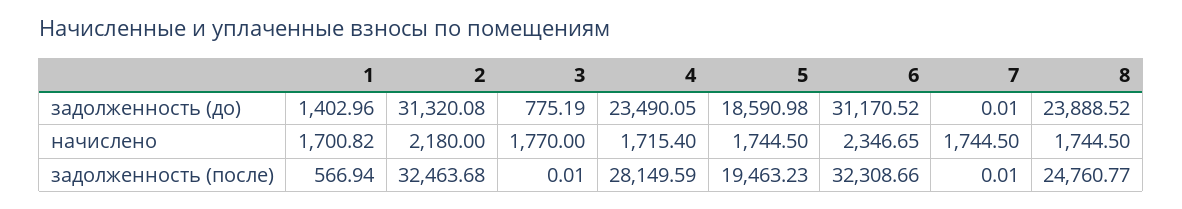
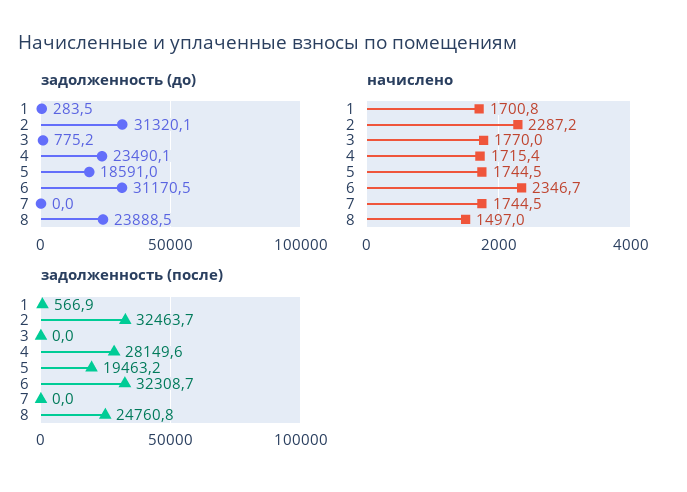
  {
    "задолженность (до)": {
-     "1": 1402.96,
+     "1": 283.5,
      "2": 31320.08,
      "3": 775.19,
      "4": 23490.05,
      "5": 18590.98,
      "6": 31170.52,
      "7": 0.01,
      "8": 23888.52
    },
    "начислено": {
      "1": 1700.82,
-     "2": 2180,
+     "2": 2287.2,
      "3": 1770,
      "4": 1715.4,
      "5": 1744.5,
      "6": 2346.65,
      "7": 1744.5,
-     "8": 1744.5
+     "8": 1497
    },
    "задолженность (после)": {
      "1": 566.94,
      "2": 32463.68,
      "3": 0.01,
      "4": 28149.59,
      "5": 19463.23,
      "6": 32308.66,
      "7": 0.01,
      "8": 24760.77
    }
  }

